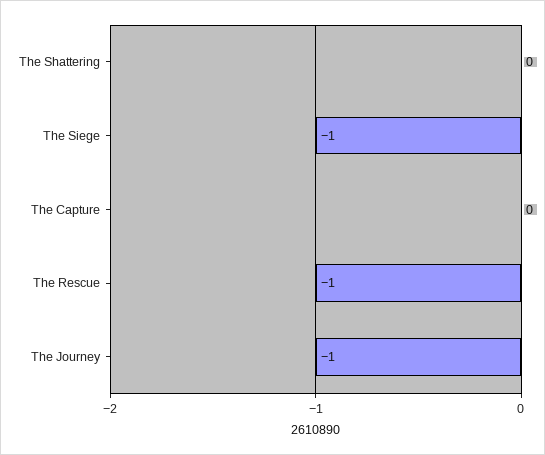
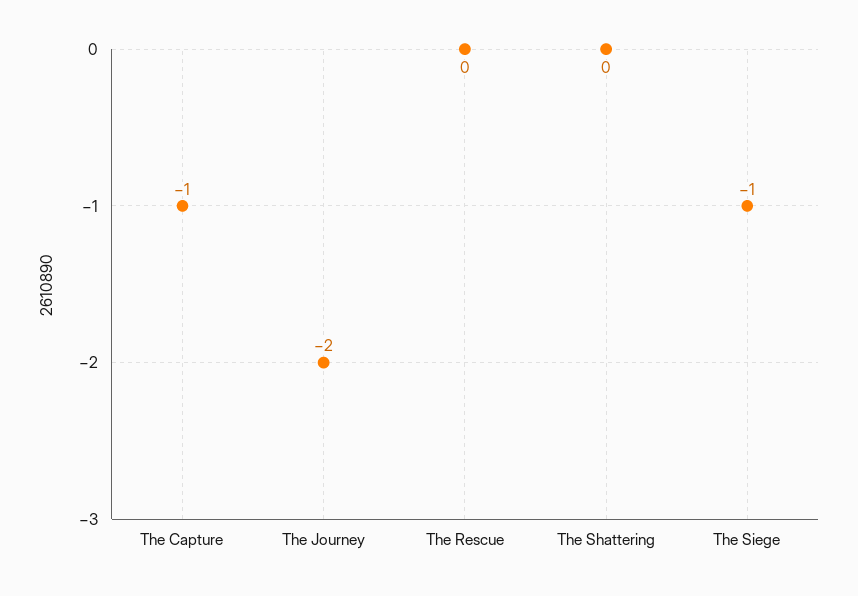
  {
    "The Shattering": 0,
    "The Siege": -1,
-   "The Capture": 0,
+   "The Capture": -1,
-   "The Rescue": -1,
+   "The Rescue": 0,
-   "The Journey": -1
+   "The Journey": -2
  }

